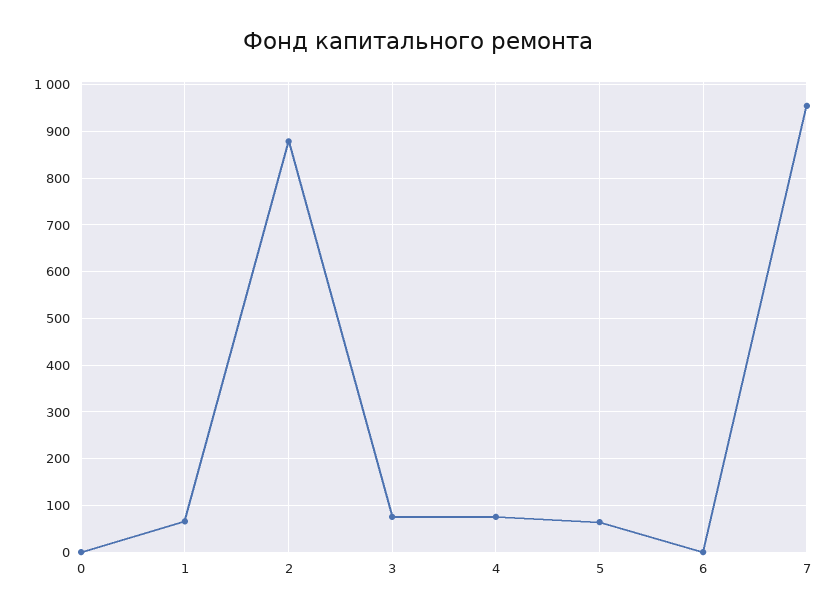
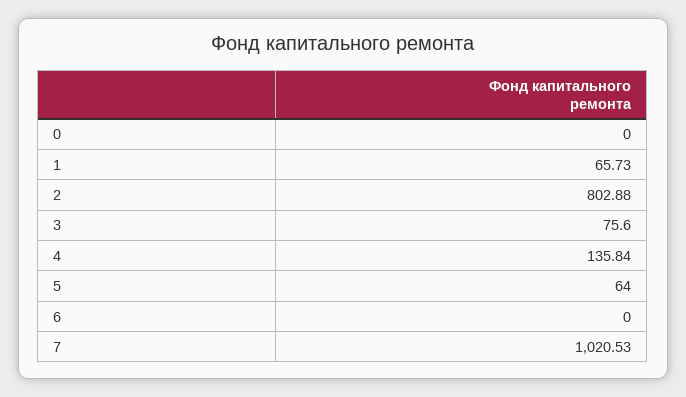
  {
    "0": 0,
    "1": 65.73,
-   "2": 880,
+   "2": 802.88,
    "3": 75.6,
-   "4": 80,
+   "4": 135.84,
    "5": 64,
    "6": 0,
-   "7": 960
+   "7": 1020.53
  }

